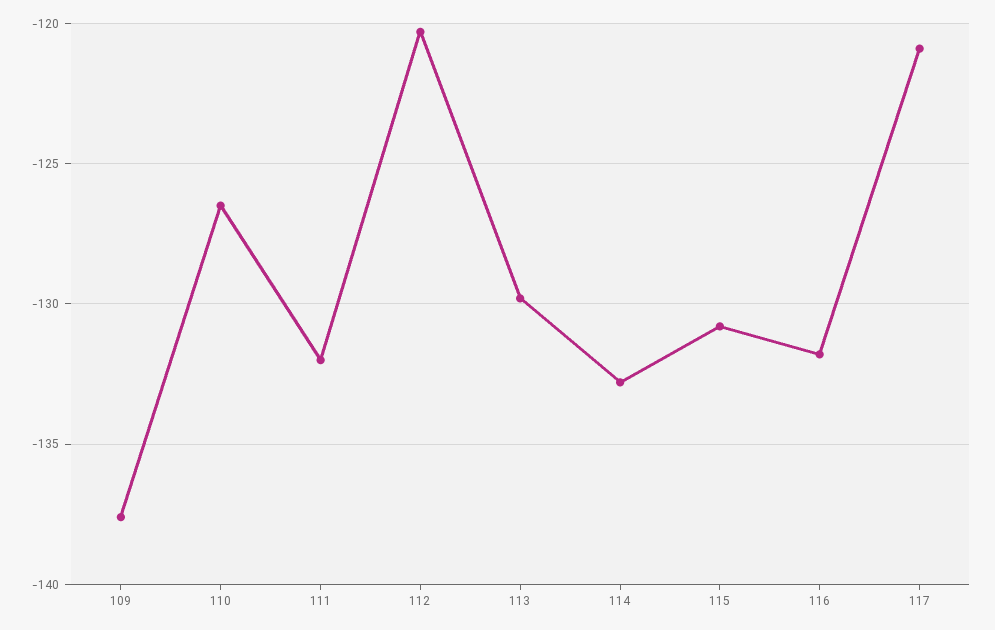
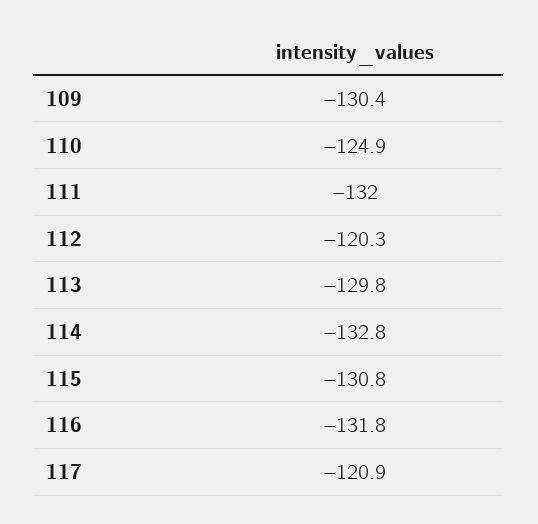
  {
-   "109": -137.5,
+   "109": -130.4,
-   "110": -126.5,
+   "110": -124.9,
    "111": -132,
    "112": -120.3,
    "113": -129.8,
    "114": -132.8,
    "115": -130.8,
    "116": -131.8,
    "117": -120.9
  }

